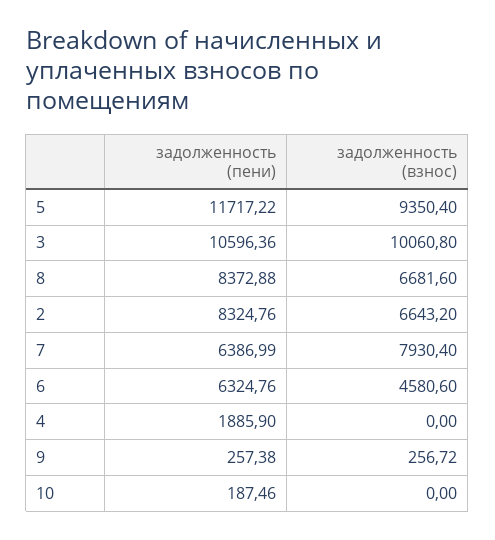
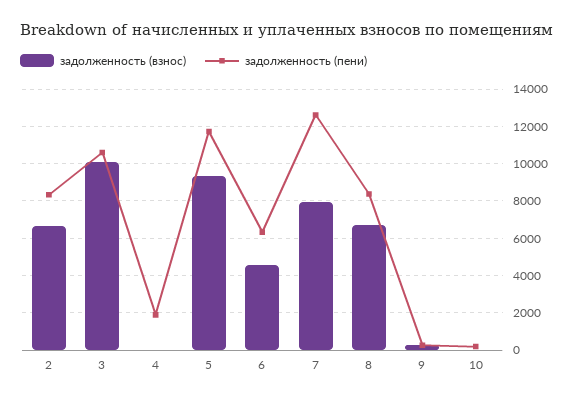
  {
    "задолженность (пени)": {
      "5": 11717.22,
      "3": 10596.36,
      "8": 8372.88,
      "2": 8324.76,
-     "7": 6386.99,
+     "7": 12500,
      "6": 6324.76,
      "4": 1885.9,
      "9": 257.38,
      "10": 187.46
    },
    "задолженность (взнос)": {
      "5": 9350.4,
      "3": 10060.8,
      "8": 6681.6,
      "2": 6643.2,
      "7": 7930.4,
      "6": 4580.6,
      "4": 0,
      "9": 256.72,
      "10": 0
    }
  }

